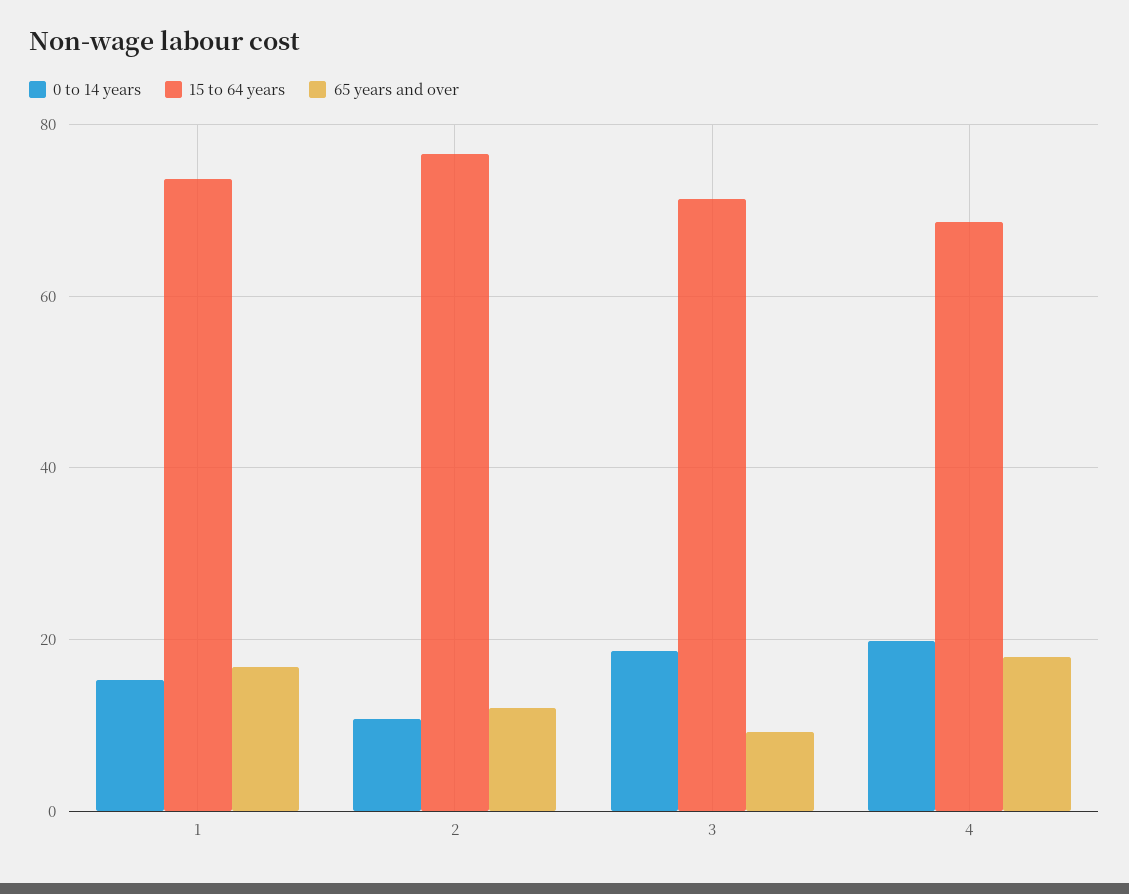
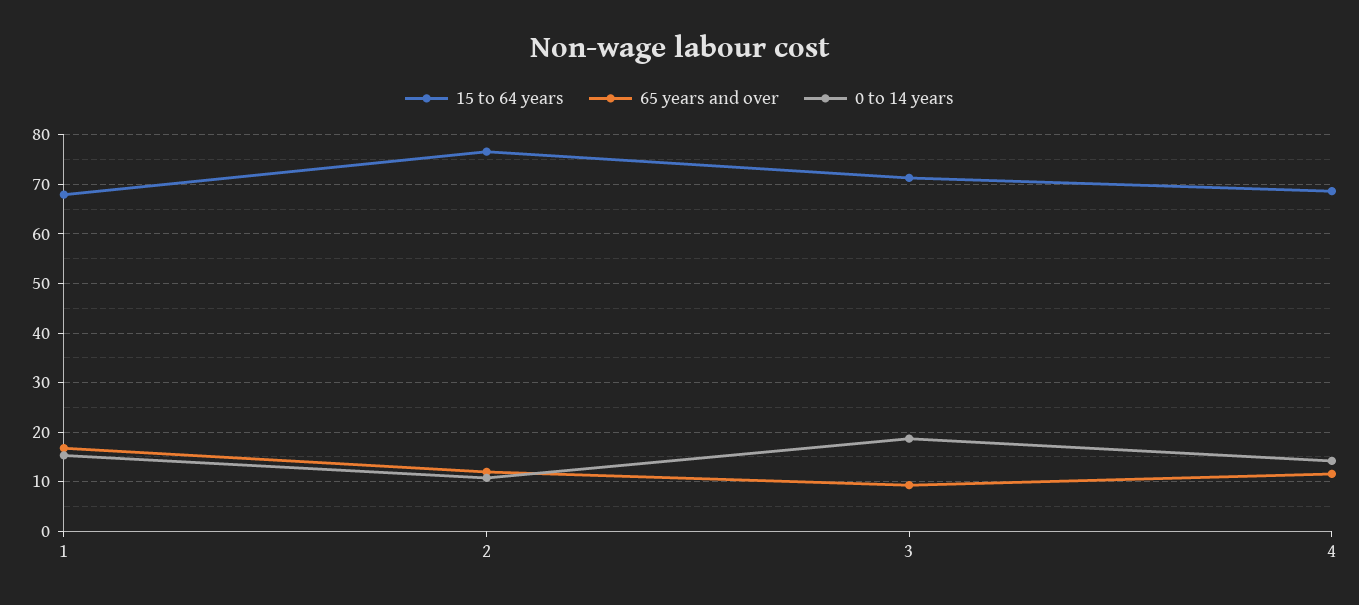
  {
    "0 to 14 years": {
      "1": 16,
      "2": 10,
      "3": 18,
-     "4": 20
+     "4": 14
    },
    "15 to 64 years": {
-     "1": 74,
+     "1": 68,
      "2": 76,
      "3": 72,
      "4": 68
    },
    "65 years and over": {
      "1": 16,
      "2": 12,
      "3": 10,
-     "4": 18
+     "4": 12
    }
  }

